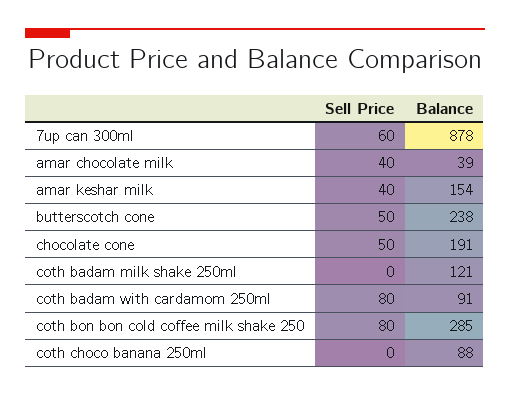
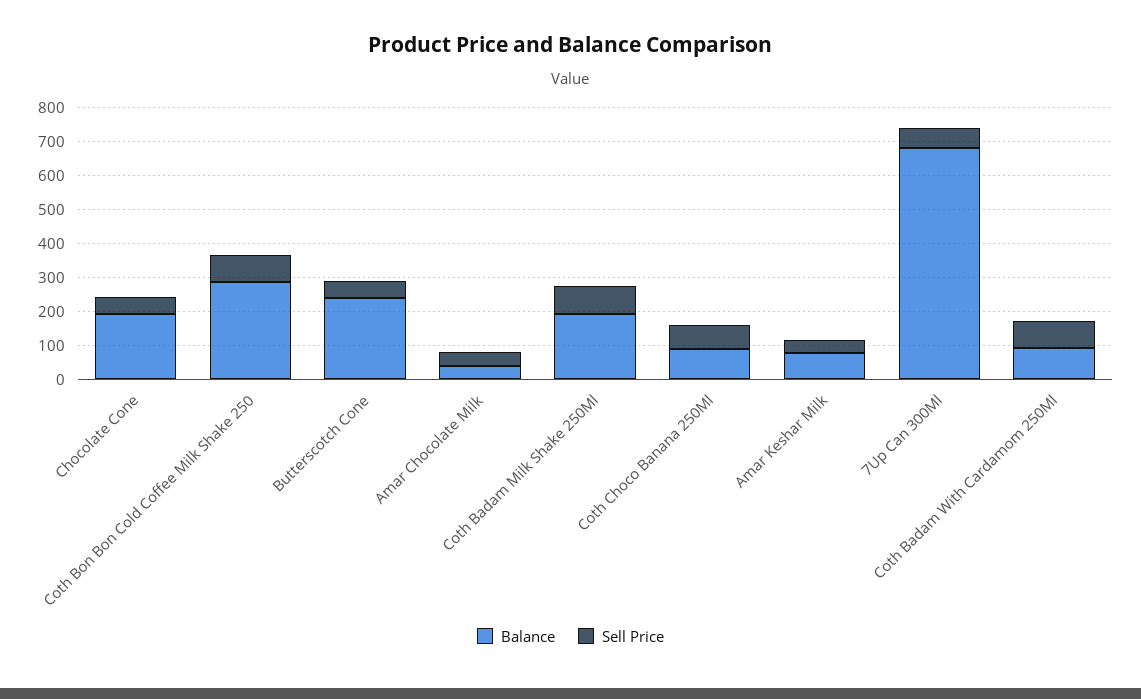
  {
    "Sell Price": {
      "7up can 300ml": 60,
      "amar chocolate milk": 40,
      "amar keshar milk": 40,
      "butterscotch cone": 50,
      "chocolate cone": 50,
-     "coth badam milk shake 250ml": 0,
+     "coth badam milk shake 250ml": 75,
      "coth badam with cardamom 250ml": 80,
      "coth bon bon cold coffee milk shake 250": 80,
-     "coth choco banana 250ml": 0
+     "coth choco banana 250ml": 75
    },
    "Balance": {
-     "7up can 300ml": 878,
+     "7up can 300ml": 675,
      "amar chocolate milk": 39,
-     "amar keshar milk": 154,
+     "amar keshar milk": 75,
      "butterscotch cone": 238,
      "chocolate cone": 191,
-     "coth badam milk shake 250ml": 121,
+     "coth badam milk shake 250ml": 200,
      "coth badam with cardamom 250ml": 91,
      "coth bon bon cold coffee milk shake 250": 285,
      "coth choco banana 250ml": 88
    }
  }

